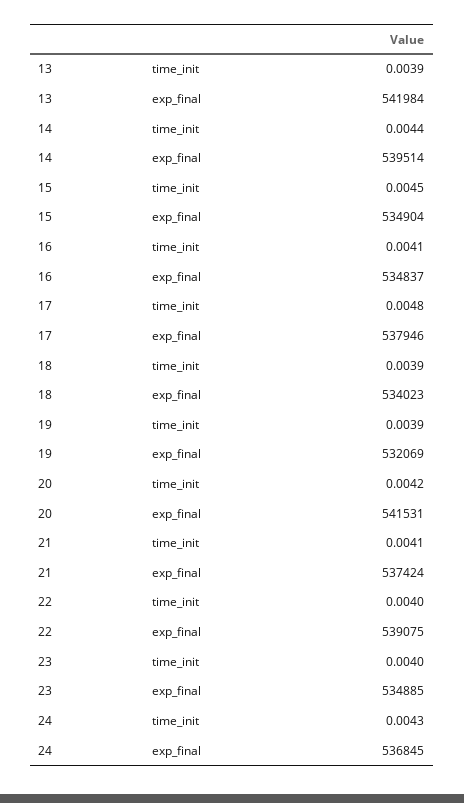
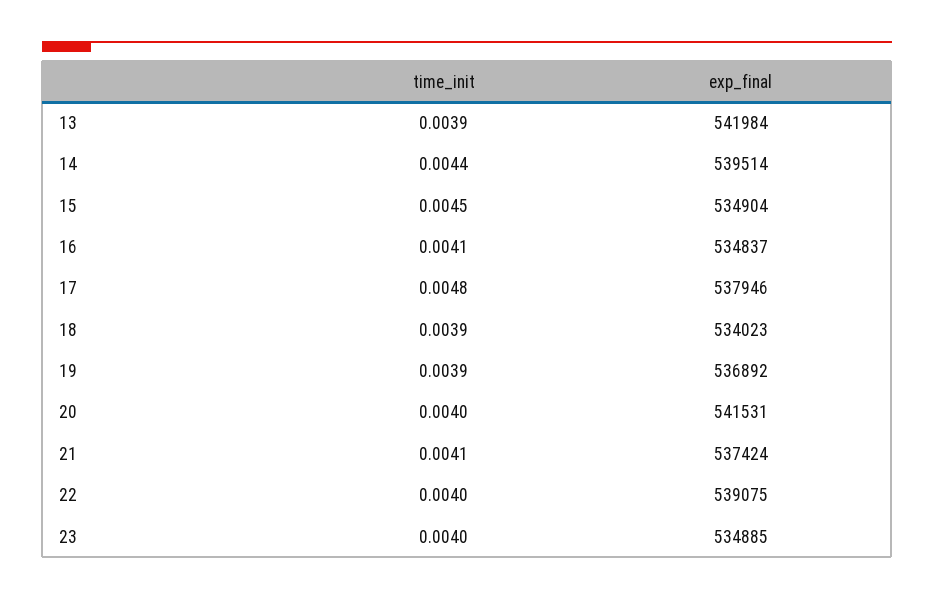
  {
    "13": {
      "time_init": 0.0039,
      "exp_final": 541984
    },
    "14": {
      "time_init": 0.0044,
      "exp_final": 539514
    },
    "15": {
      "time_init": 0.0045,
      "exp_final": 534904
    },
    "16": {
      "time_init": 0.0041,
      "exp_final": 534837
    },
    "17": {
      "time_init": 0.0048,
      "exp_final": 537946
    },
    "18": {
      "time_init": 0.0039,
      "exp_final": 534023
    },
    "19": {
      "time_init": 0.0039,
-     "exp_final": 532069
+     "exp_final": 536892
    },
    "20": {
-     "time_init": 0.0042,
+     "time_init": 0.004,
      "exp_final": 541531
    },
    "21": {
      "time_init": 0.0041,
      "exp_final": 537424
    },
    "22": {
      "time_init": 0.004,
      "exp_final": 539075
    },
    "23": {
      "time_init": 0.004,
      "exp_final": 534885
-   },
+   }
-   "24": {
-     "time_init": 0.0043,
-     "exp_final": 536845
-   }
  }

